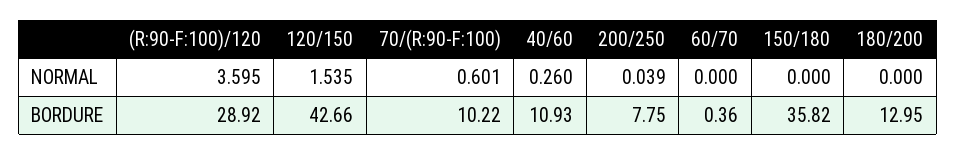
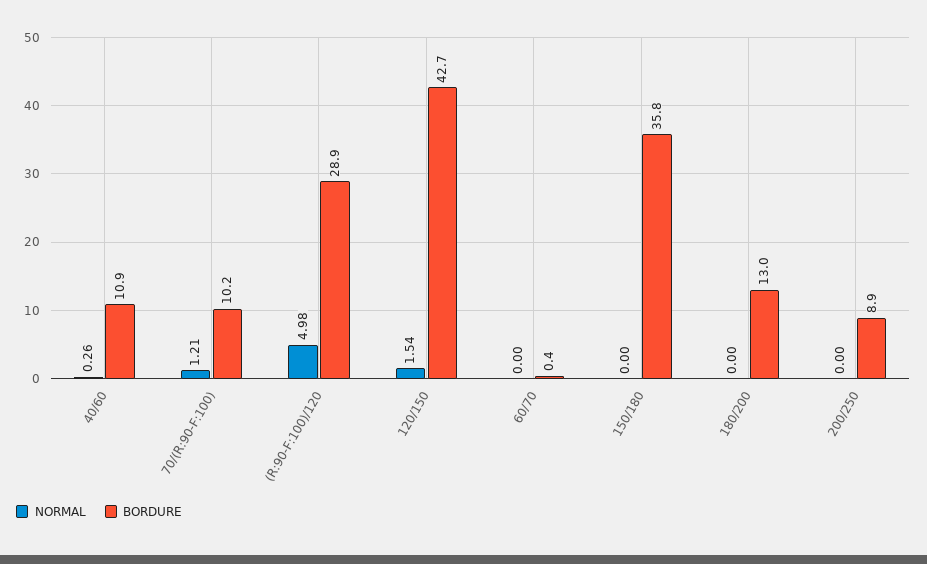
  {
    "NORMAL": {
-     "(R:90-F:100)/120": 3.595,
+     "(R:90-F:100)/120": 4.98,
      "120/150": 1.535,
-     "70/(R:90-F:100)": 0.601,
+     "70/(R:90-F:100)": 1.21,
      "40/60": 0.26,
-     "200/250": 0.039,
+     "200/250": 0,
      "60/70": 0,
      "150/180": 0,
      "180/200": 0
    },
    "BORDURE": {
      "(R:90-F:100)/120": 28.92,
      "120/150": 42.66,
      "70/(R:90-F:100)": 10.22,
      "40/60": 10.93,
-     "200/250": 7.75,
+     "200/250": 8.9,
      "60/70": 0.36,
      "150/180": 35.82,
      "180/200": 12.95
    }
  }

